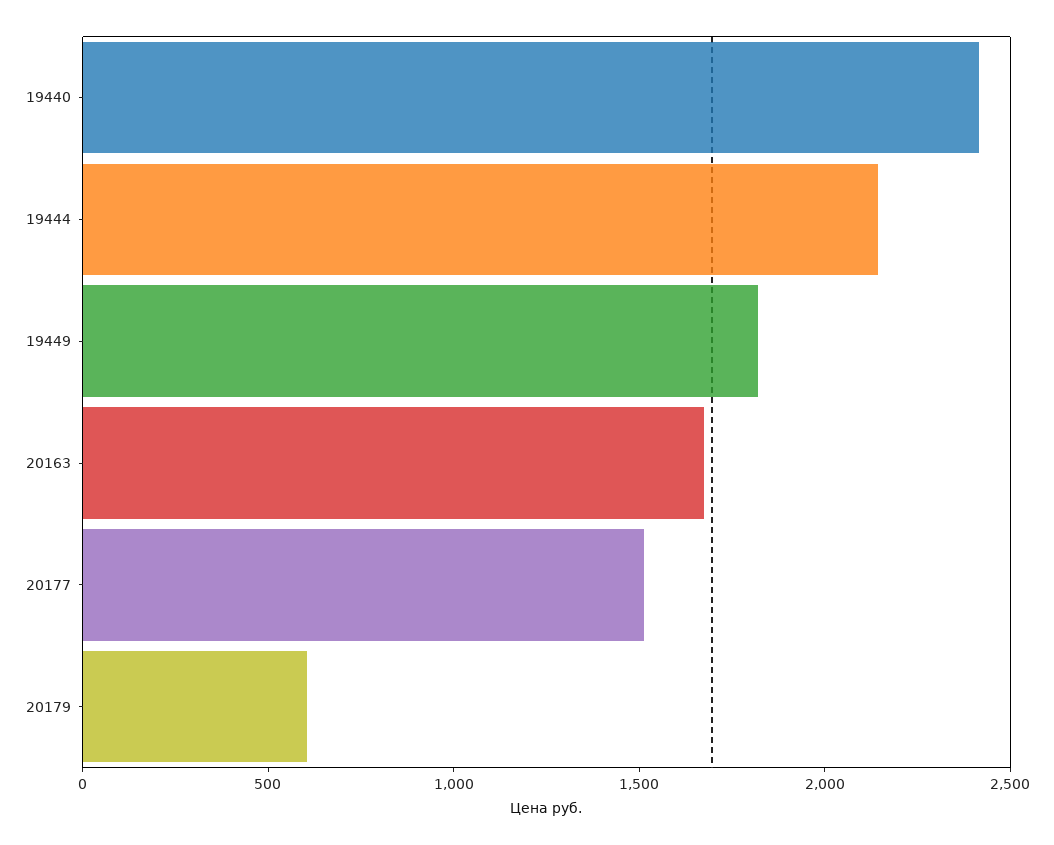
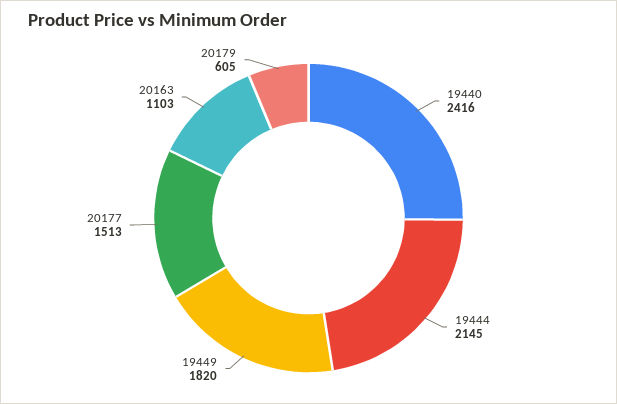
  {
    "19440": 2416,
    "19444": 2145,
    "19449": 1820,
-   "20163": 1700,
+   "20163": 1103,
    "20177": 1513,
    "20179": 605
  }

